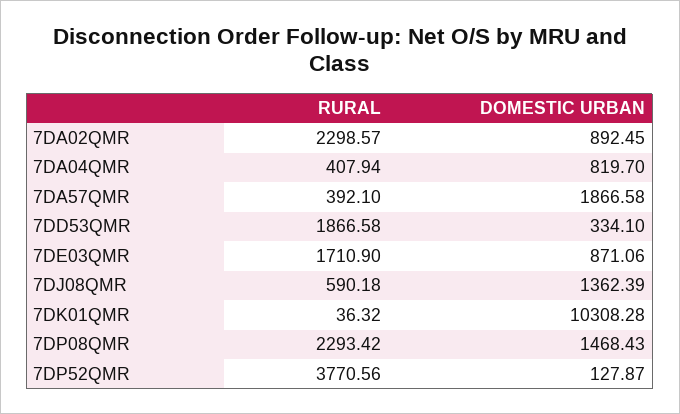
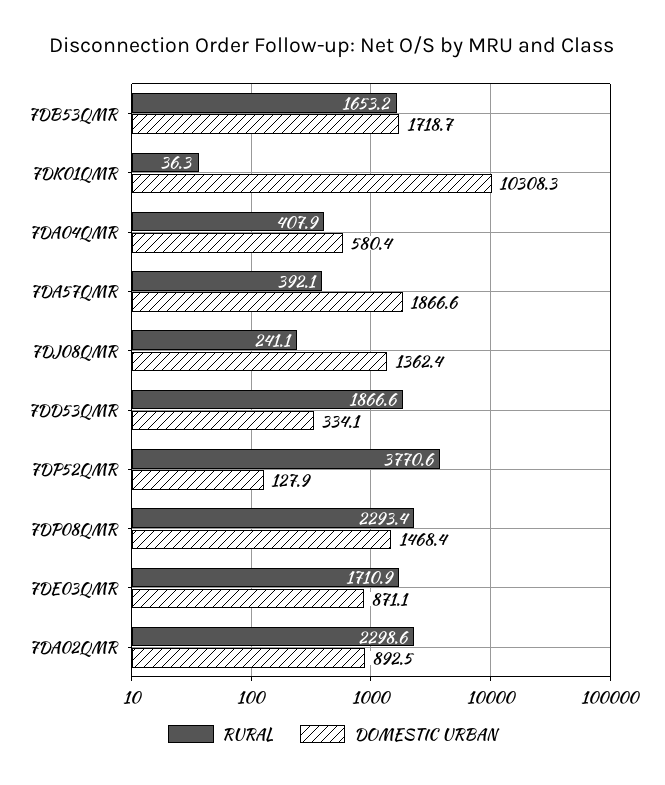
  {
    "RURAL": {
      "7DA02QMR": 2298.57,
      "7DA04QMR": 407.94,
      "7DA57QMR": 392.1,
      "7DD53QMR": 1866.58,
      "7DE03QMR": 1710.9,
-     "7DJ08QMR": 590.18,
+     "7DJ08QMR": 241.1,
      "7DK01QMR": 36.32,
      "7DP08QMR": 2293.42,
-     "7DP52QMR": 3770.56
+     "7DP52QMR": 3770.56,
+     "7DB53QMR": 1653.2
    },
    "DOMESTIC URBAN": {
      "7DA02QMR": 892.45,
-     "7DA04QMR": 819.7,
+     "7DA04QMR": 580.4,
      "7DA57QMR": 1866.58,
      "7DD53QMR": 334.1,
      "7DE03QMR": 871.06,
      "7DJ08QMR": 1362.39,
      "7DK01QMR": 10308.28,
      "7DP08QMR": 1468.43,
-     "7DP52QMR": 127.87
+     "7DP52QMR": 127.87,
+     "7DB53QMR": 1718.7
    }
  }

